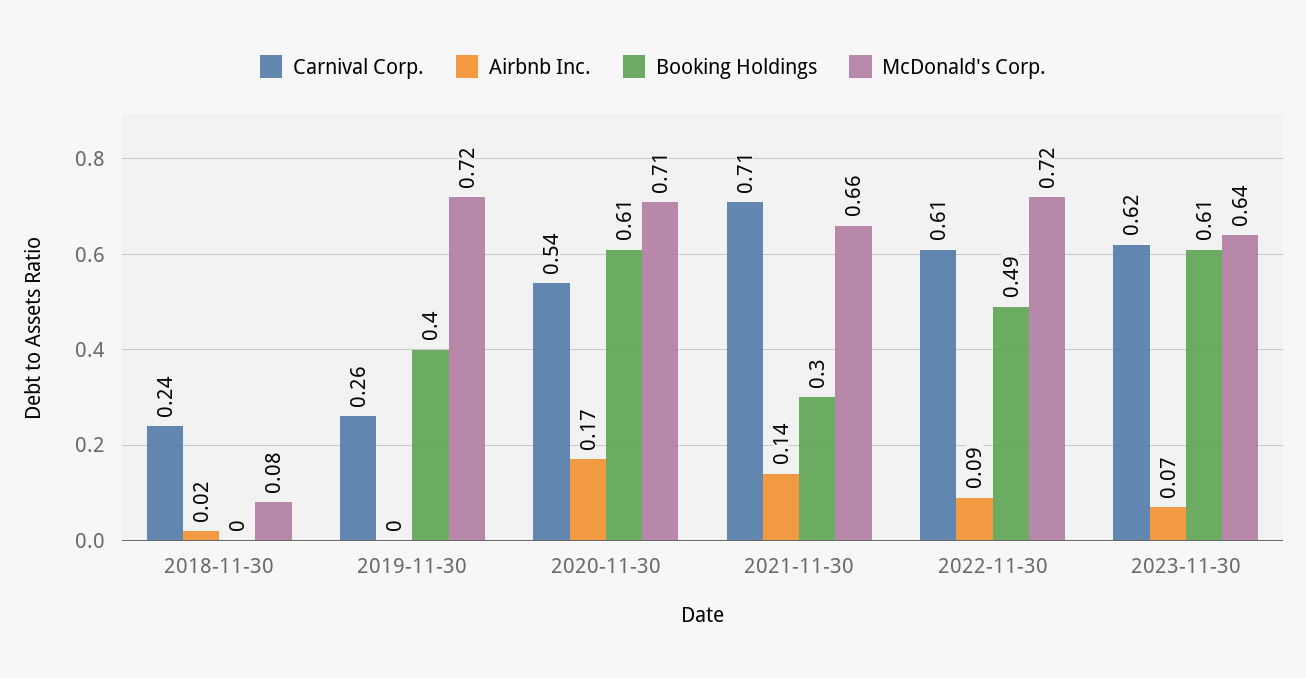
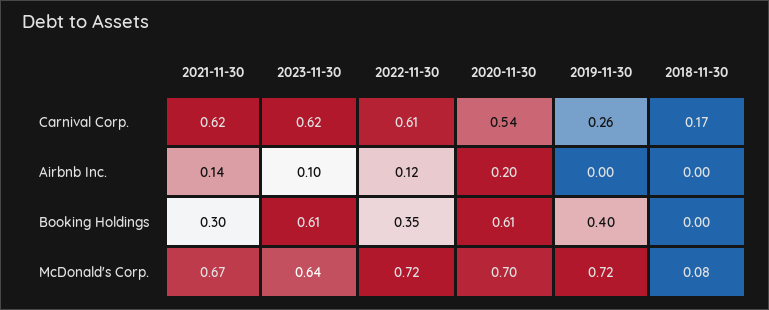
  {
    "Carnival Corp.": {
-     "2018-11-30": 0.24,
+     "2018-11-30": 0.17,
      "2019-11-30": 0.26,
      "2020-11-30": 0.54,
-     "2021-11-30": 0.71,
+     "2021-11-30": 0.62,
      "2022-11-30": 0.61,
      "2023-11-30": 0.62
    },
    "Airbnb Inc.": {
-     "2018-11-30": 0.02,
+     "2018-11-30": 0,
      "2019-11-30": 0,
-     "2020-11-30": 0.17,
+     "2020-11-30": 0.2,
      "2021-11-30": 0.14,
-     "2022-11-30": 0.09,
+     "2022-11-30": 0.12,
-     "2023-11-30": 0.07
+     "2023-11-30": 0.1
    },
    "Booking Holdings": {
      "2018-11-30": 0,
      "2019-11-30": 0.4,
      "2020-11-30": 0.61,
      "2021-11-30": 0.3,
-     "2022-11-30": 0.49,
+     "2022-11-30": 0.35,
      "2023-11-30": 0.61
    },
    "McDonald's Corp.": {
      "2018-11-30": 0.08,
      "2019-11-30": 0.72,
-     "2020-11-30": 0.71,
+     "2020-11-30": 0.7,
-     "2021-11-30": 0.66,
+     "2021-11-30": 0.67,
      "2022-11-30": 0.72,
      "2023-11-30": 0.64
    }
  }

